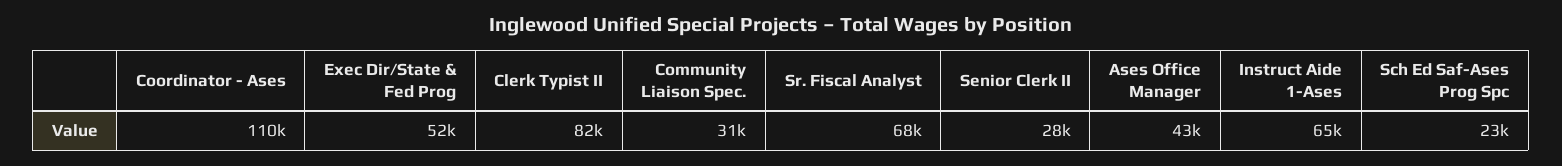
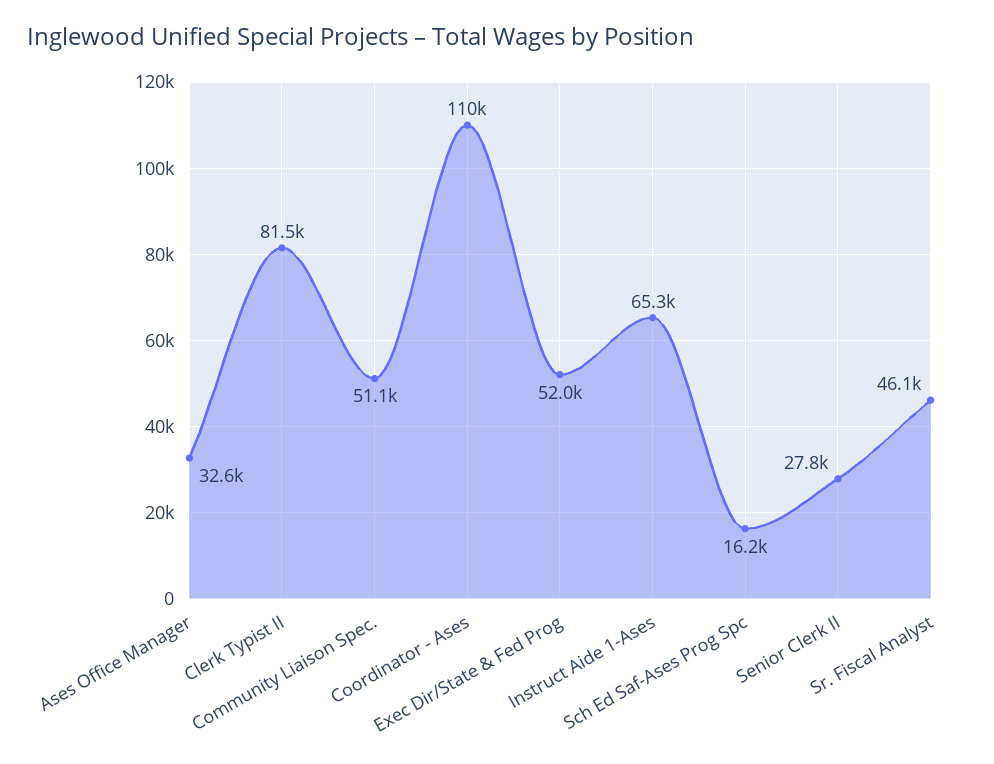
  {
    "Coordinator - Ases": 110000,
    "Exec Dir/State & Fed Prog": 52000,
    "Clerk Typist II": 81500,
-   "Community Liaison Spec.": 31000,
+   "Community Liaison Spec.": 51100,
-   "Sr. Fiscal Analyst": 68000,
+   "Sr. Fiscal Analyst": 46100,
    "Senior Clerk II": 27800,
-   "Ases Office Manager": 43000,
+   "Ases Office Manager": 32600,
    "Instruct Aide 1-Ases": 65300,
-   "Sch Ed Saf-Ases Prog Spc": 23000
+   "Sch Ed Saf-Ases Prog Spc": 16200
  }

